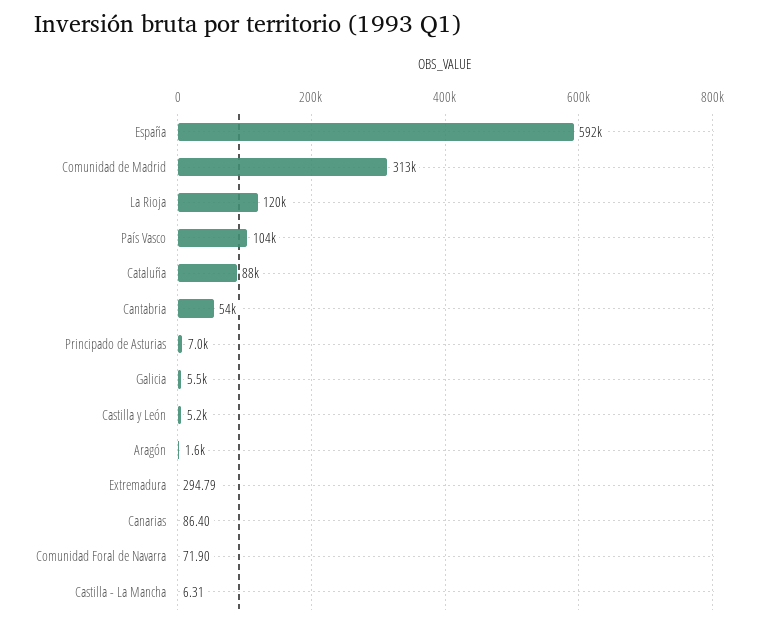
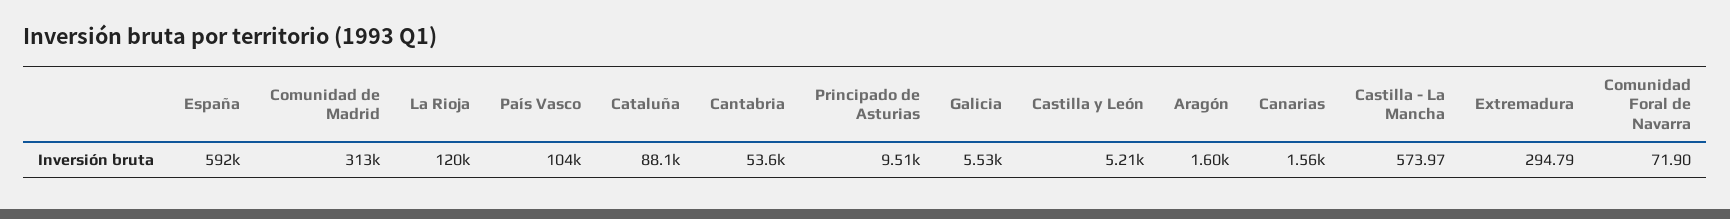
  {
    "España": 592000,
    "Comunidad de Madrid": 313000,
    "La Rioja": 120000,
    "País Vasco": 104000,
    "Cataluña": 88100,
    "Cantabria": 53600,
-   "Principado de Asturias": 7000,
+   "Principado de Asturias": 9510,
    "Galicia": 5530,
    "Castilla y León": 5210,
    "Aragón": 1600,
    "Extremadura": 294.79,
-   "Canarias": 86.4,
+   "Canarias": 1560,
    "Comunidad Foral de Navarra": 71.9,
-   "Castilla - La Mancha": 6.31
+   "Castilla - La Mancha": 573.97
  }

